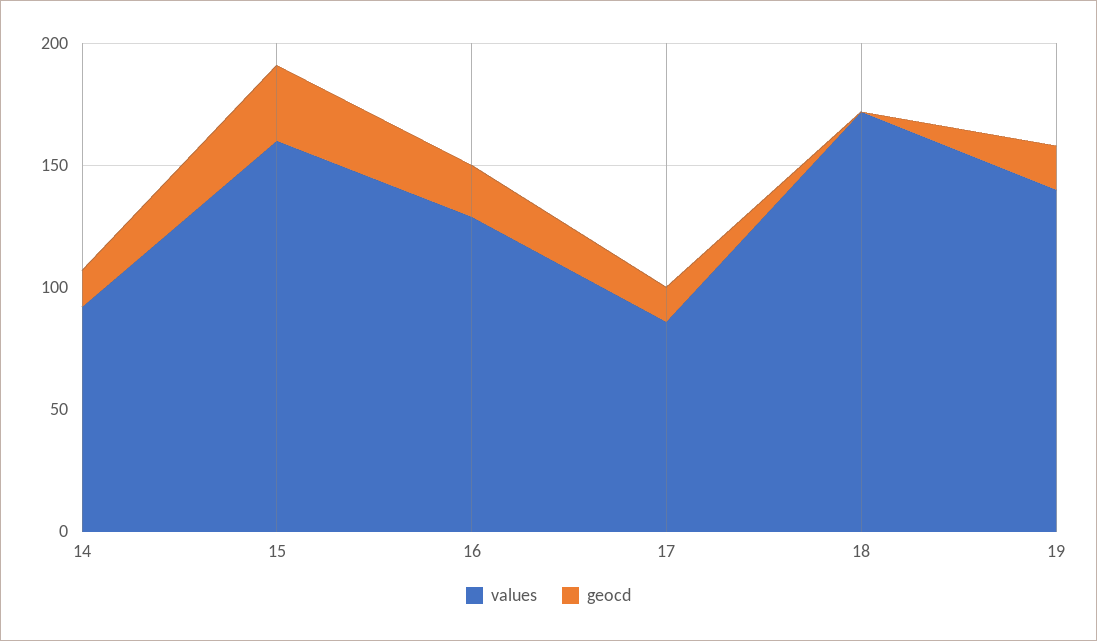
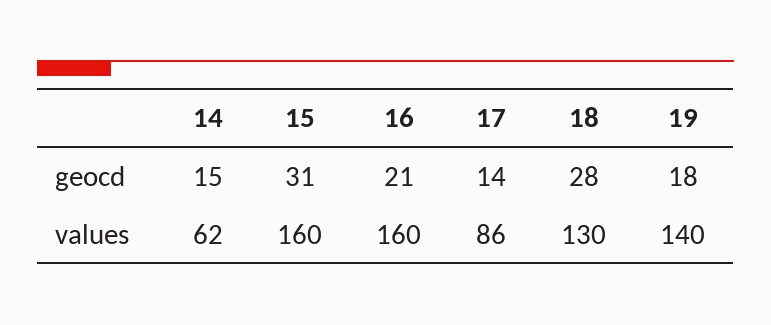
  {
    "values": {
-     "14": 90,
+     "14": 62,
      "15": 160,
-     "16": 130,
+     "16": 160,
      "17": 86,
-     "18": 170,
+     "18": 130,
      "19": 140
    },
    "geocd": {
      "14": 15,
      "15": 31,
      "16": 21,
      "17": 14,
-     "18": 0,
+     "18": 28,
      "19": 18
    }
  }

